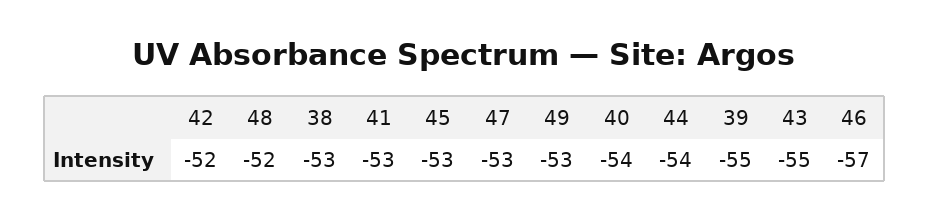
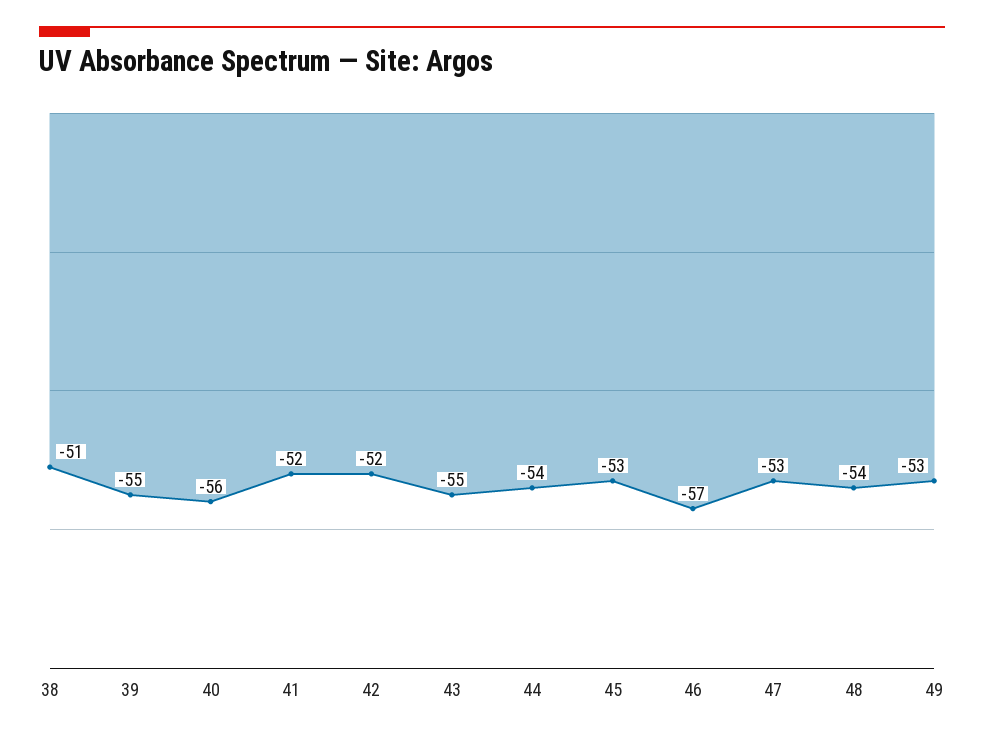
  {
    "42": -52,
-   "48": -52,
+   "48": -54,
-   "38": -53,
+   "38": -51,
-   "41": -53,
+   "41": -52,
    "45": -53,
    "47": -53,
    "49": -53,
-   "40": -54,
+   "40": -56,
    "44": -54,
    "39": -55,
    "43": -55,
    "46": -57
  }

